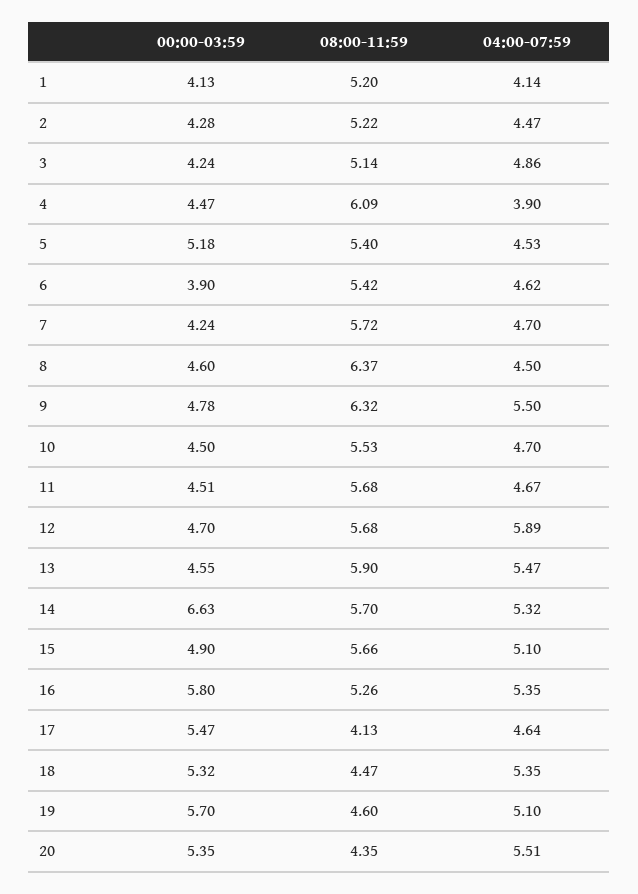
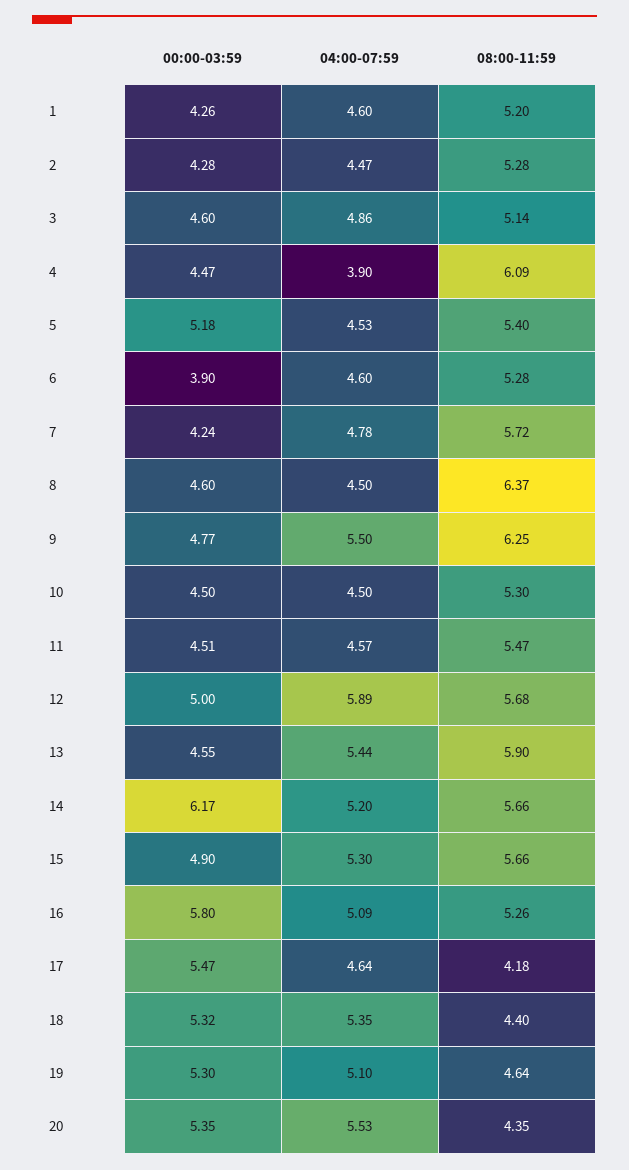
  {
    "00:00-03:59": {
-     "1": 4.13,
+     "1": 4.26,
      "2": 4.28,
-     "3": 4.24,
+     "3": 4.6,
      "4": 4.47,
      "5": 5.18,
      "6": 3.9,
      "7": 4.24,
      "8": 4.6,
-     "9": 4.78,
+     "9": 4.77,
      "10": 4.5,
      "11": 4.51,
-     "12": 4.7,
+     "12": 5,
      "13": 4.55,
-     "14": 6.63,
+     "14": 6.17,
      "15": 4.9,
      "16": 5.8,
      "17": 5.47,
      "18": 5.32,
-     "19": 5.7,
+     "19": 5.3,
      "20": 5.35
    },
    "08:00-11:59": {
      "1": 5.2,
-     "2": 5.22,
+     "2": 5.28,
      "3": 5.14,
      "4": 6.09,
      "5": 5.4,
-     "6": 5.42,
+     "6": 5.28,
      "7": 5.72,
      "8": 6.37,
-     "9": 6.32,
+     "9": 6.25,
-     "10": 5.53,
+     "10": 5.3,
-     "11": 5.68,
+     "11": 5.47,
      "12": 5.68,
      "13": 5.9,
-     "14": 5.7,
+     "14": 5.66,
      "15": 5.66,
      "16": 5.26,
-     "17": 4.13,
+     "17": 4.18,
-     "18": 4.47,
+     "18": 4.4,
-     "19": 4.6,
+     "19": 4.64,
      "20": 4.35
    },
    "04:00-07:59": {
-     "1": 4.14,
+     "1": 4.6,
      "2": 4.47,
      "3": 4.86,
      "4": 3.9,
      "5": 4.53,
-     "6": 4.62,
+     "6": 4.6,
-     "7": 4.7,
+     "7": 4.78,
      "8": 4.5,
      "9": 5.5,
-     "10": 4.7,
+     "10": 4.5,
-     "11": 4.67,
+     "11": 4.57,
      "12": 5.89,
-     "13": 5.47,
+     "13": 5.44,
-     "14": 5.32,
+     "14": 5.2,
-     "15": 5.1,
+     "15": 5.3,
-     "16": 5.35,
+     "16": 5.09,
      "17": 4.64,
      "18": 5.35,
      "19": 5.1,
-     "20": 5.51
+     "20": 5.53
    }
  }

